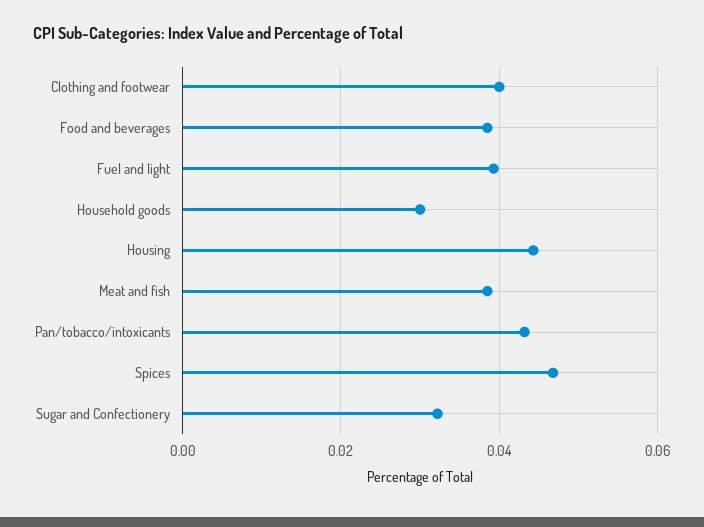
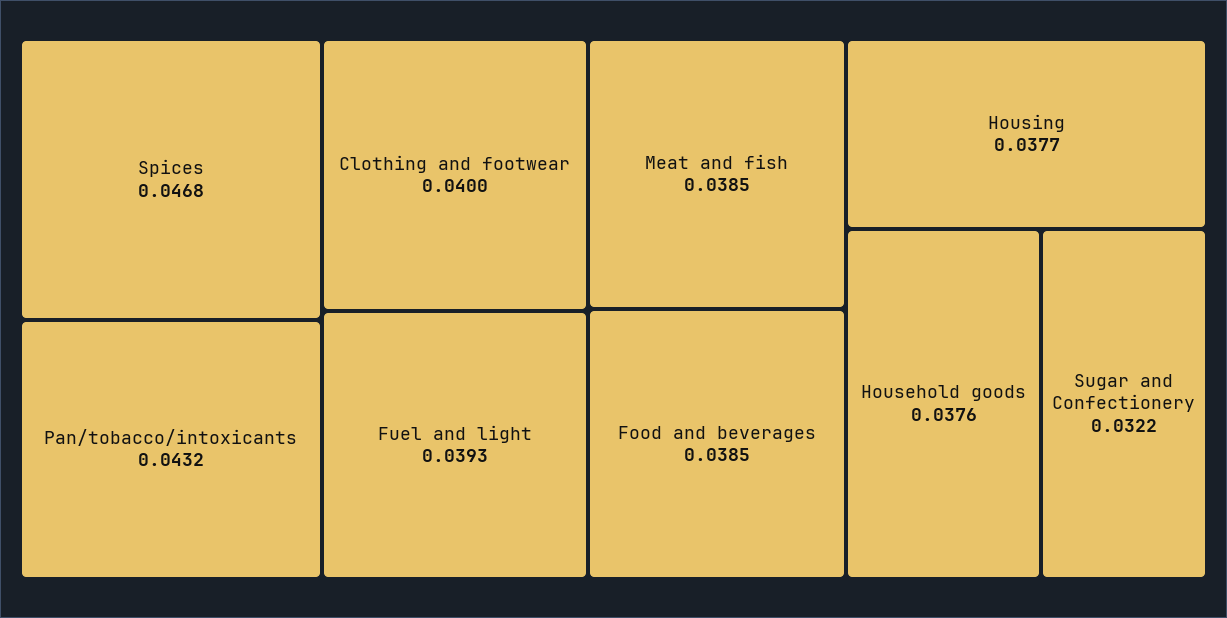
  {
    "Clothing and footwear": 0.04,
    "Food and beverages": 0.0385,
    "Fuel and light": 0.0393,
-   "Household goods": 0.03,
+   "Household goods": 0.0376,
-   "Housing": 0.044,
+   "Housing": 0.0377,
    "Meat and fish": 0.0385,
    "Pan/tobacco/intoxicants": 0.0432,
    "Spices": 0.0468,
    "Sugar and Confectionery": 0.0322
  }

